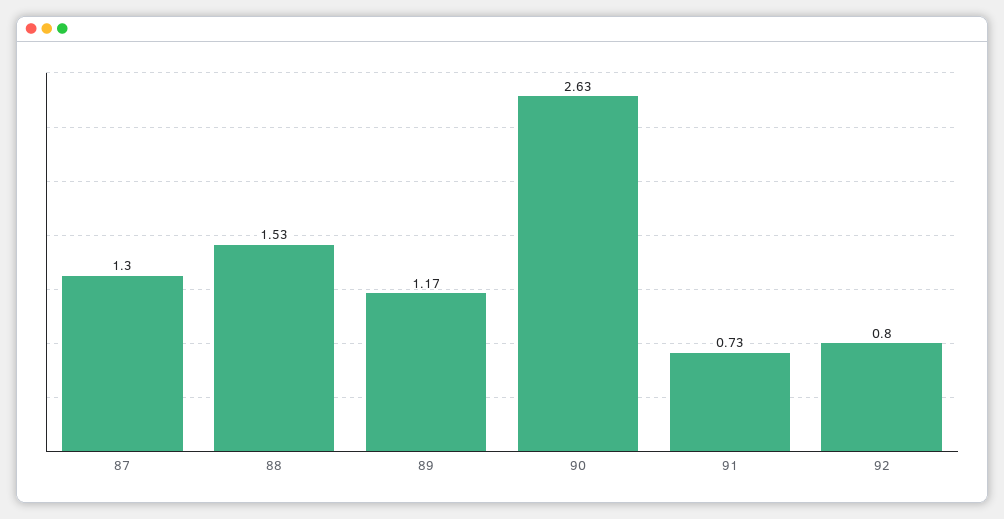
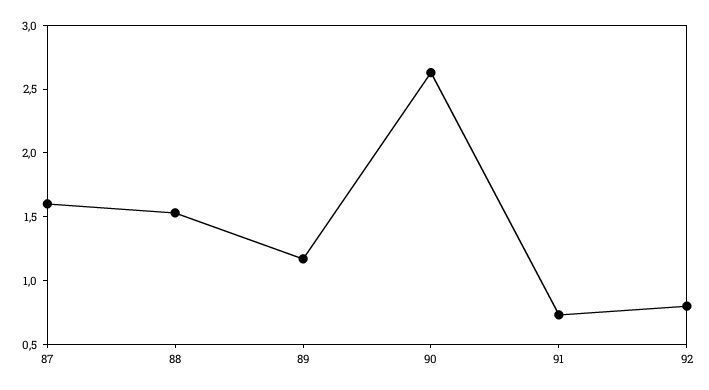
  {
-   "87": 1.3,
+   "87": 1.6,
    "88": 1.53,
    "89": 1.17,
    "90": 2.63,
    "91": 0.73,
    "92": 0.8
  }

